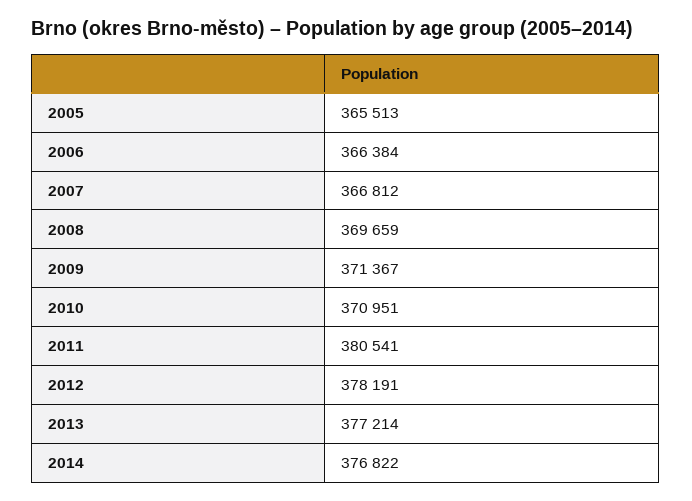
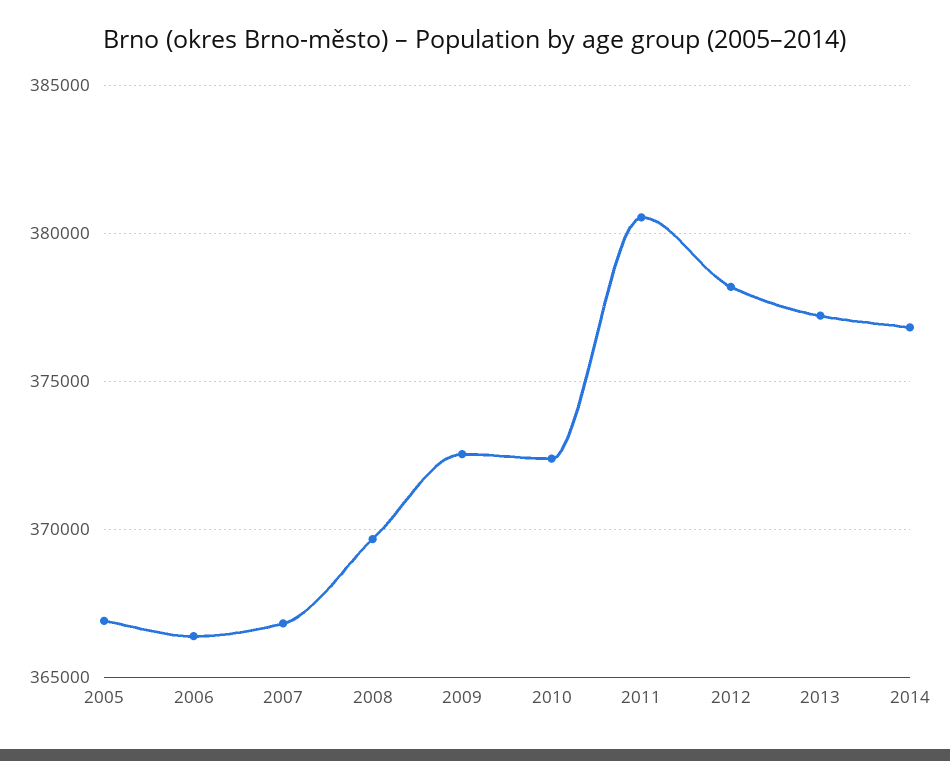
  {
-   "2005": 365513,
+   "2005": 367000,
    "2006": 366384,
    "2007": 366812,
    "2008": 369659,
-   "2009": 371367,
+   "2009": 372500,
-   "2010": 370951,
+   "2010": 372500,
    "2011": 380541,
    "2012": 378191,
    "2013": 377214,
    "2014": 376822
  }

